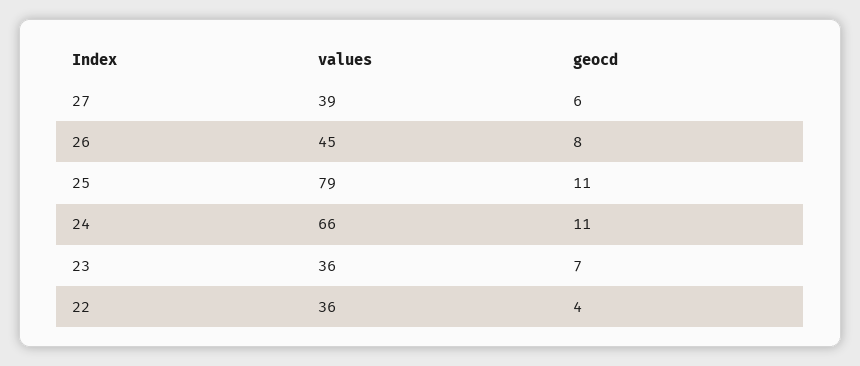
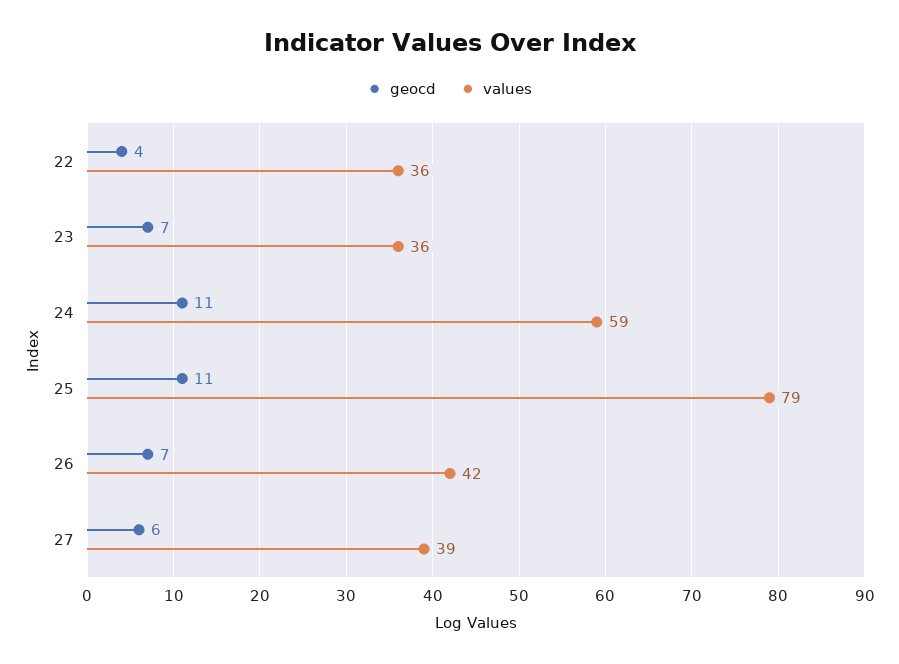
  {
    "values": {
      "27": 39,
-     "26": 45,
+     "26": 42,
      "25": 79,
-     "24": 66,
+     "24": 59,
      "23": 36,
      "22": 36
    },
    "geocd": {
      "27": 6,
-     "26": 8,
+     "26": 7,
      "25": 11,
      "24": 11,
      "23": 7,
      "22": 4
    }
  }

